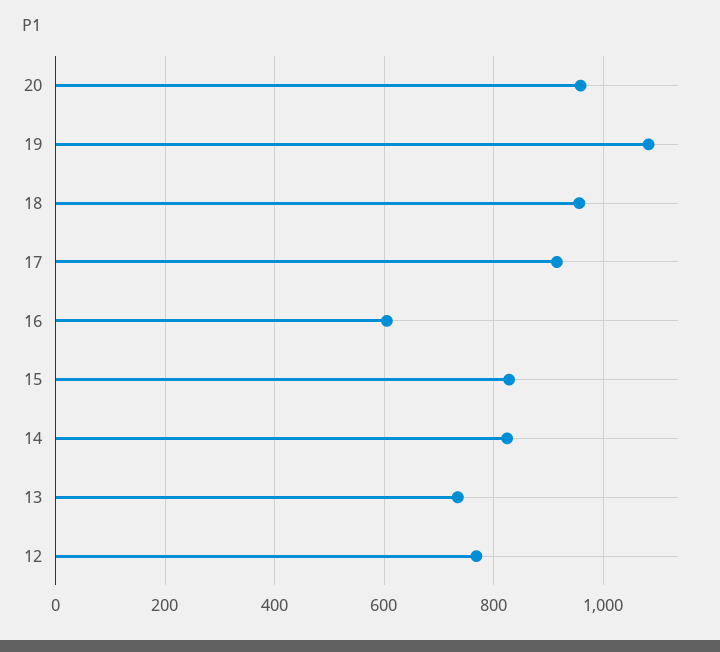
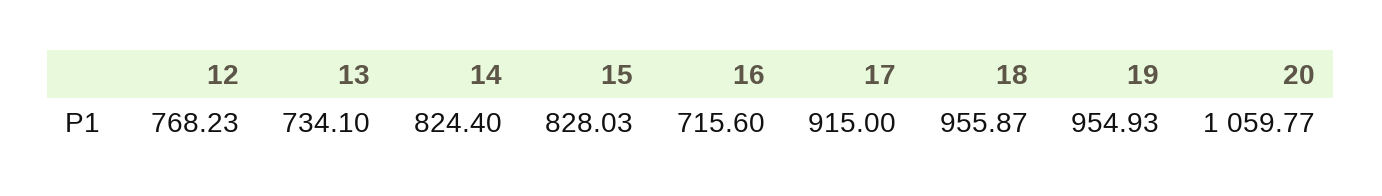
  {
-   "20": 960,
+   "20": 1059.77,
-   "19": 1080,
+   "19": 954.93,
    "18": 955.87,
    "17": 915,
-   "16": 600,
+   "16": 715.6,
    "15": 828.03,
    "14": 824.4,
    "13": 734.1,
    "12": 768.23
  }

